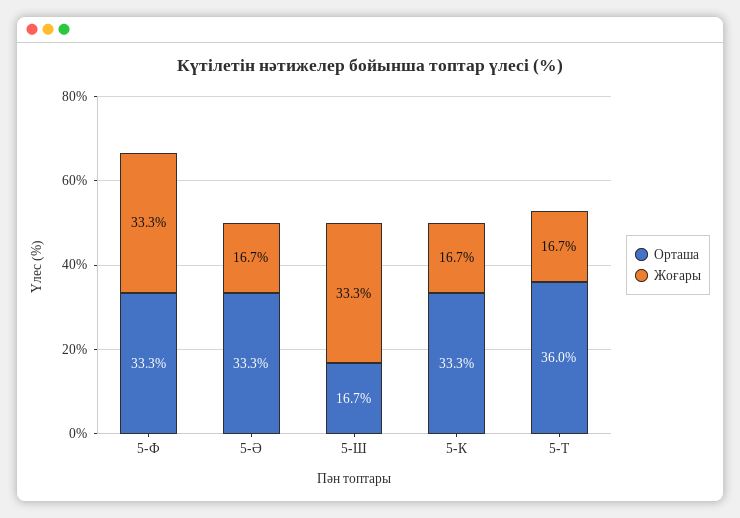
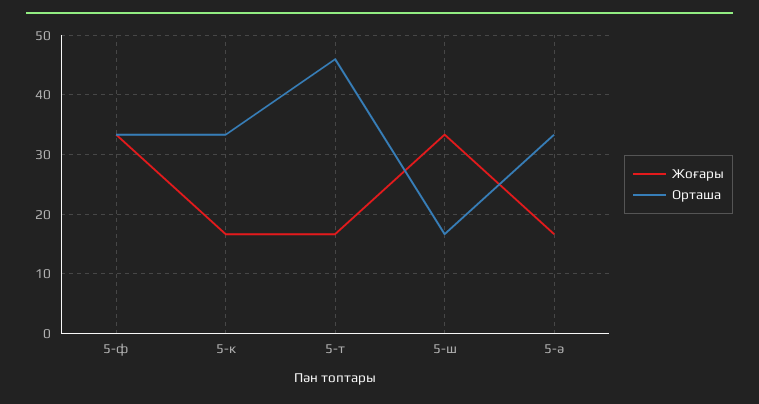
  {
    "Орташа": {
      "5-Ф": 33.3,
      "5-Ә": 33.3,
      "5-Ш": 16.7,
      "5-К": 33.3,
-     "5-Т": 36
+     "5-Т": 46
    },
    "Жоғары": {
      "5-Ф": 33.3,
      "5-Ә": 16.7,
      "5-Ш": 33.3,
      "5-К": 16.7,
      "5-Т": 16.7
    }
  }

